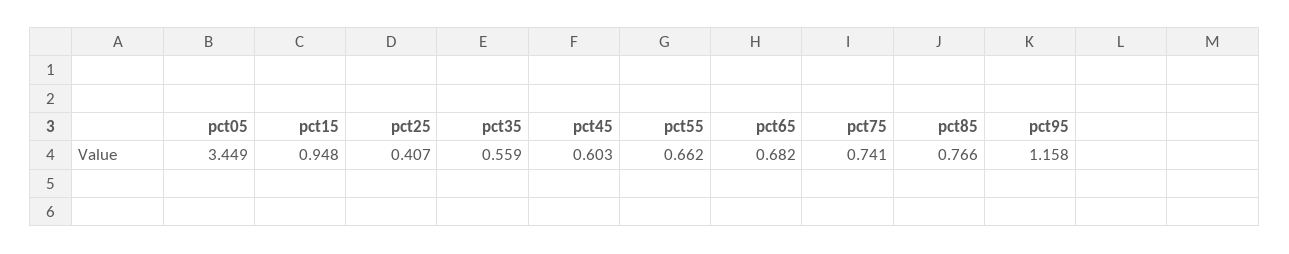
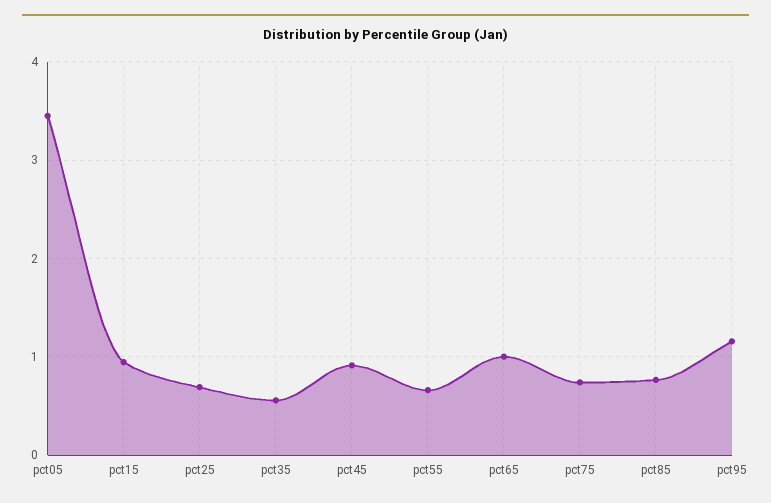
  {
    "pct05": 3.449,
    "pct15": 0.948,
-   "pct25": 0.407,
+   "pct25": 0.7,
    "pct35": 0.559,
-   "pct45": 0.603,
+   "pct45": 0.9,
    "pct55": 0.662,
-   "pct65": 0.682,
+   "pct65": 1,
    "pct75": 0.741,
    "pct85": 0.766,
    "pct95": 1.158
  }

